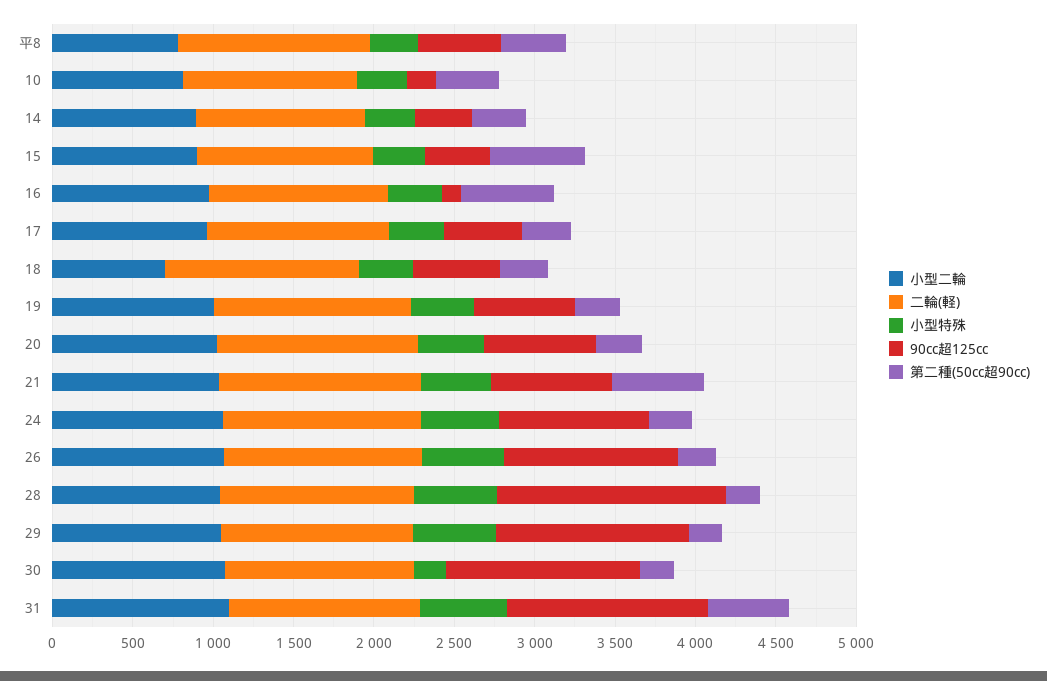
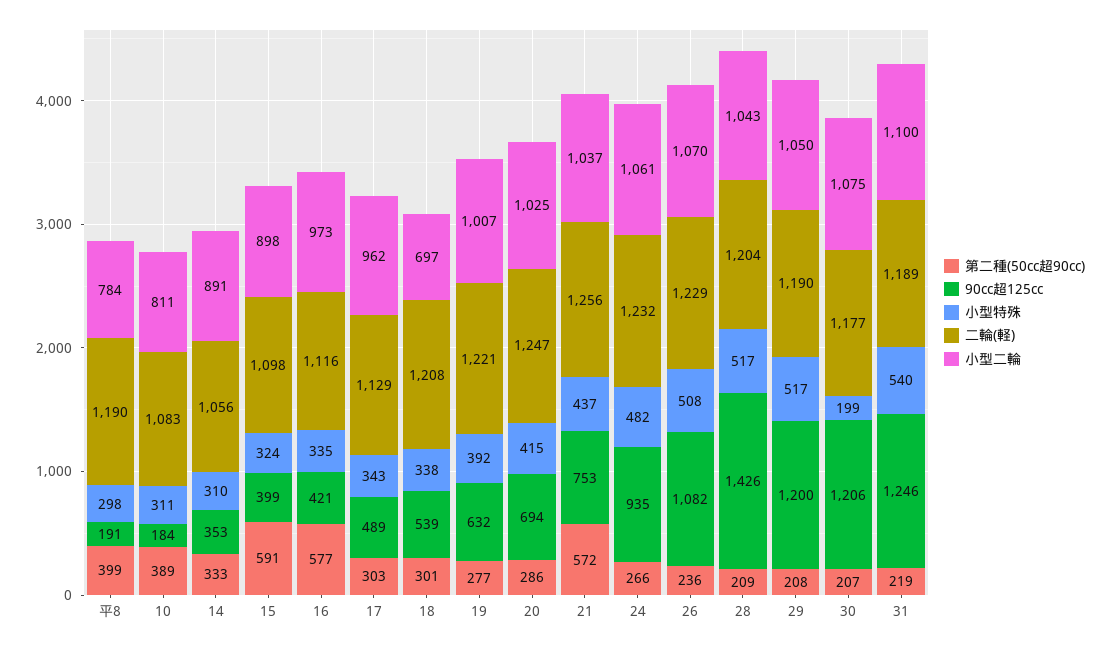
  {
    "小型二輪": {
      "平8": 784,
      "10": 811,
      "14": 891,
      "15": 898,
      "16": 973,
      "17": 962,
      "18": 697,
      "19": 1007,
      "20": 1025,
      "21": 1037,
      "24": 1061,
      "26": 1070,
      "28": 1043,
      "29": 1050,
      "30": 1075,
      "31": 1100
    },
    "二輪(軽)": {
      "平8": 1190,
      "10": 1083,
      "14": 1056,
      "15": 1098,
      "16": 1116,
      "17": 1129,
      "18": 1208,
      "19": 1221,
      "20": 1247,
      "21": 1256,
      "24": 1232,
      "26": 1229,
      "28": 1204,
      "29": 1190,
      "30": 1177,
      "31": 1189
    },
    "小型特殊": {
      "平8": 298,
      "10": 311,
      "14": 310,
      "15": 324,
      "16": 335,
      "17": 343,
      "18": 338,
      "19": 392,
      "20": 415,
      "21": 437,
      "24": 482,
      "26": 508,
      "28": 517,
      "29": 517,
      "30": 199,
      "31": 540
    },
    "90cc超125cc": {
-     "平8": 500,
+     "平8": 191,
      "10": 184,
      "14": 353,
      "15": 399,
-     "16": 100,
+     "16": 421,
      "17": 489,
      "18": 539,
      "19": 632,
      "20": 694,
      "21": 753,
      "24": 935,
      "26": 1082,
      "28": 1426,
      "29": 1200,
      "30": 1206,
      "31": 1246
    },
    "第二種(50cc超90cc)": {
      "平8": 399,
      "10": 389,
      "14": 333,
      "15": 591,
      "16": 577,
      "17": 303,
      "18": 301,
      "19": 277,
      "20": 286,
      "21": 572,
      "24": 266,
      "26": 236,
      "28": 209,
      "29": 208,
      "30": 207,
-     "31": 500
+     "31": 219
    }
  }

